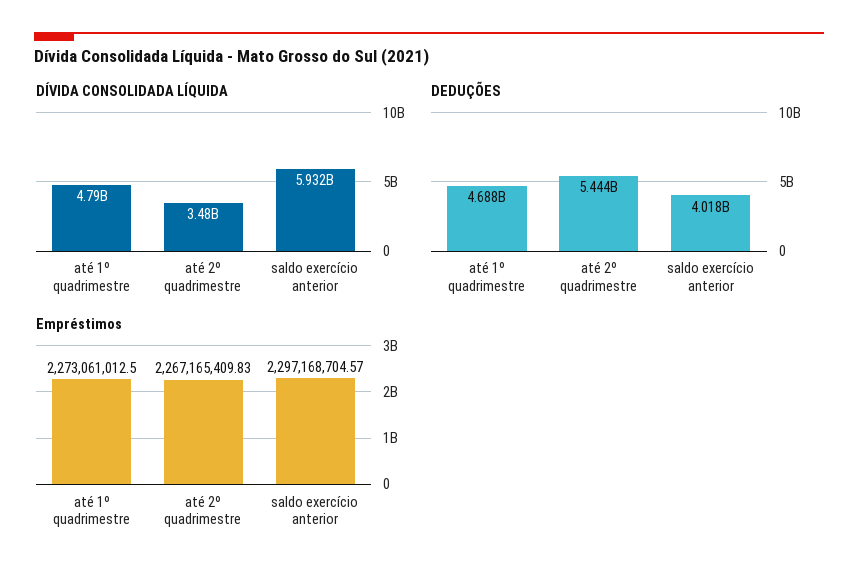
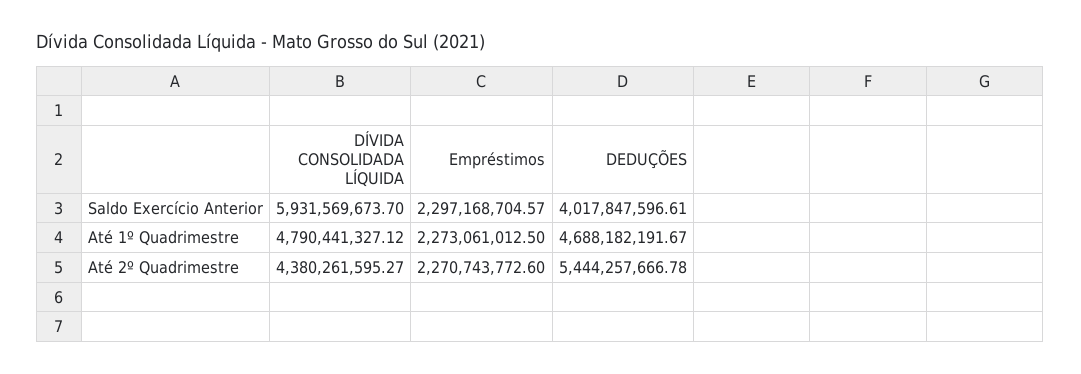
  {
    "DÍVIDA CONSOLIDADA LÍQUIDA": {
      "até 1º quadrimestre": 4790441327.12,
-     "até 2º quadrimestre": 3480000000,
+     "até 2º quadrimestre": 4380261595.27,
      "saldo exercício anterior": 5931569673.7
    },
    "DEDUÇÕES": {
      "até 1º quadrimestre": 4688182191.67,
      "até 2º quadrimestre": 5444257666.78,
      "saldo exercício anterior": 4017847596.61
    },
    "Empréstimos": {
      "até 1º quadrimestre": 2273061012.5,
-     "até 2º quadrimestre": 2267165409.83,
+     "até 2º quadrimestre": 2270743772.6,
      "saldo exercício anterior": 2297168704.57
    }
  }

